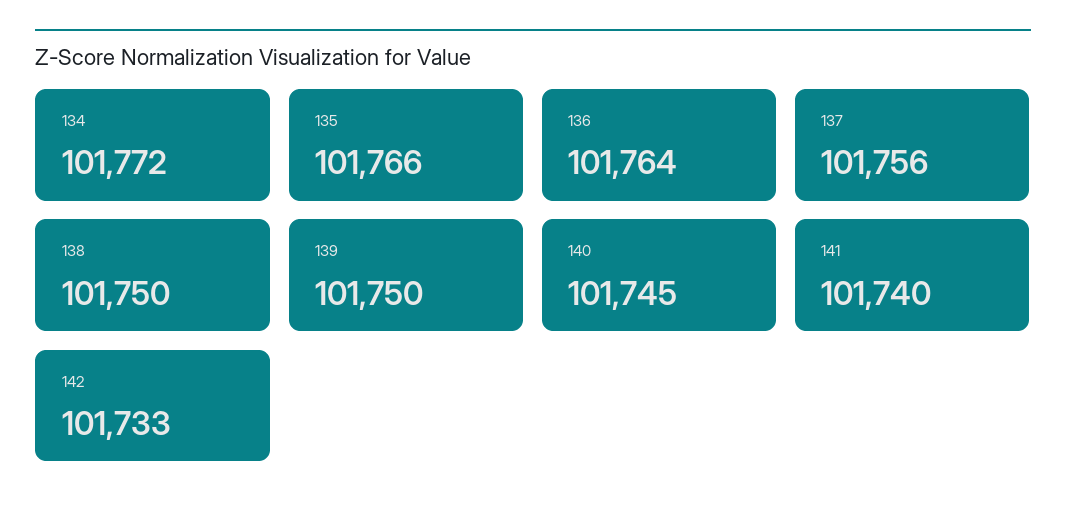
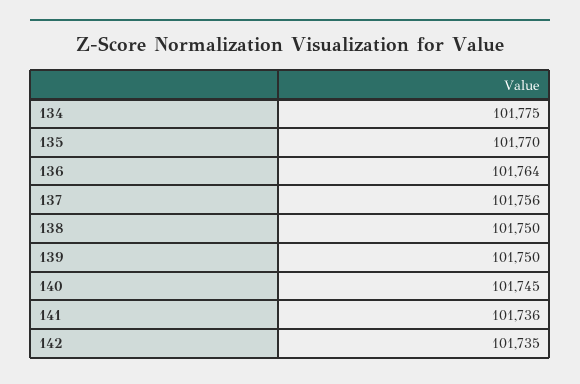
  {
-   "134": 101772,
+   "134": 101775,
-   "135": 101766,
+   "135": 101770,
    "136": 101764,
    "137": 101756,
    "138": 101750,
    "139": 101750,
    "140": 101745,
-   "141": 101740,
+   "141": 101736,
-   "142": 101733
+   "142": 101735
  }

